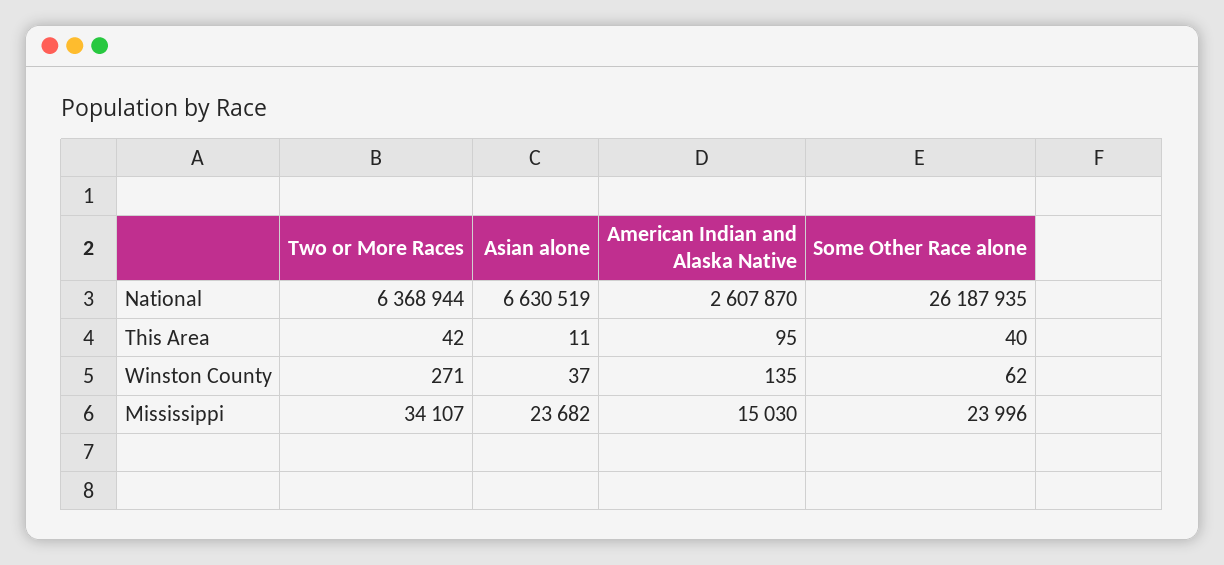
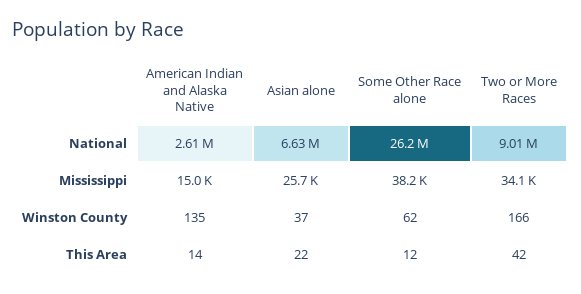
  {
    "Two or More Races": {
-     "National": 6368944,
+     "National": 9010000,
      "This Area": 42,
-     "Winston County": 271,
+     "Winston County": 166,
      "Mississippi": 34107
    },
    "Asian alone": {
      "National": 6630519,
-     "This Area": 11,
+     "This Area": 22,
      "Winston County": 37,
-     "Mississippi": 23682
+     "Mississippi": 25700
    },
    "American Indian and Alaska Native": {
      "National": 2607870,
-     "This Area": 95,
+     "This Area": 14,
      "Winston County": 135,
      "Mississippi": 15030
    },
    "Some Other Race alone": {
      "National": 26187935,
-     "This Area": 40,
+     "This Area": 12,
      "Winston County": 62,
-     "Mississippi": 23996
+     "Mississippi": 38200
    }
  }

